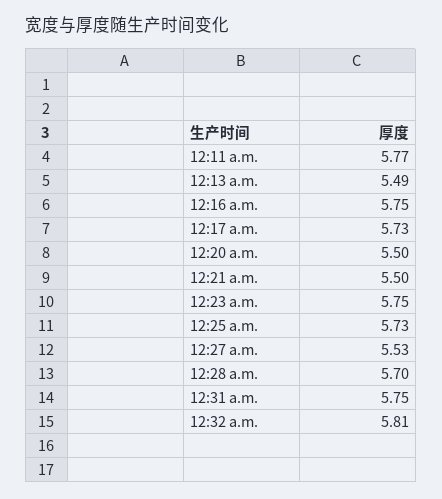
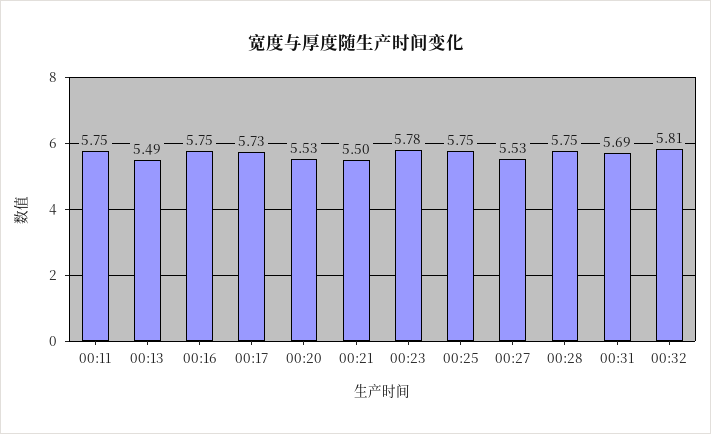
  {
-   "12:11 a.m.": 5.77,
+   "12:11 a.m.": 5.75,
    "12:13 a.m.": 5.49,
    "12:16 a.m.": 5.75,
    "12:17 a.m.": 5.73,
-   "12:20 a.m.": 5.5,
+   "12:20 a.m.": 5.53,
    "12:21 a.m.": 5.5,
-   "12:23 a.m.": 5.75,
+   "12:23 a.m.": 5.78,
-   "12:25 a.m.": 5.73,
+   "12:25 a.m.": 5.75,
    "12:27 a.m.": 5.53,
-   "12:28 a.m.": 5.7,
+   "12:28 a.m.": 5.75,
-   "12:31 a.m.": 5.75,
+   "12:31 a.m.": 5.69,
    "12:32 a.m.": 5.81
  }

